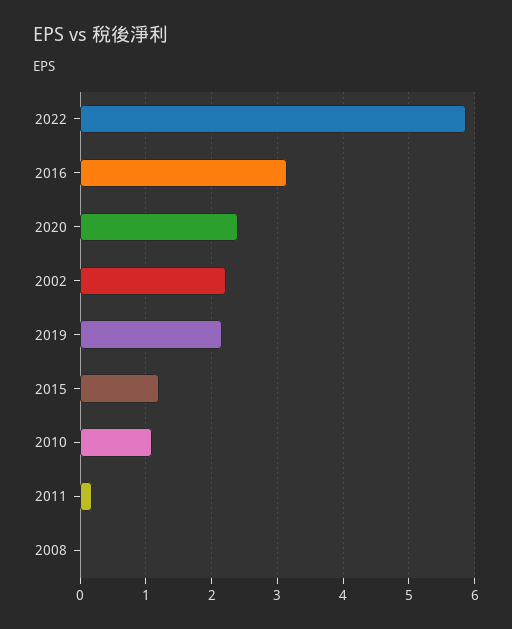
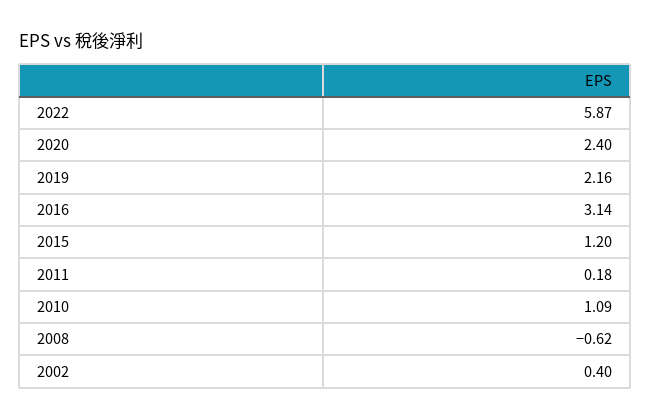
  {
    "2022": 5.87,
    "2016": 3.14,
    "2020": 2.4,
-   "2002": 2.2,
+   "2002": 0.4,
    "2019": 2.16,
    "2015": 1.2,
    "2010": 1.09,
    "2011": 0.18,
-   "2008": 0
+   "2008": -0.62
  }

